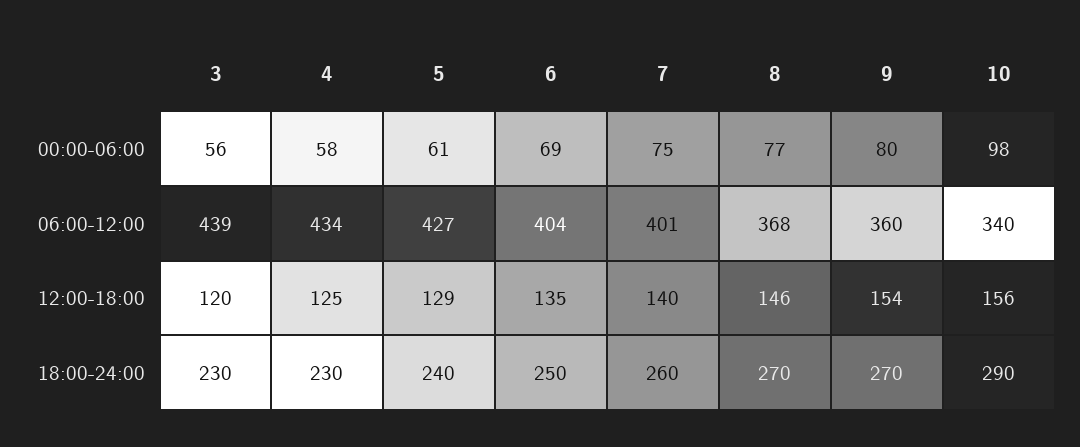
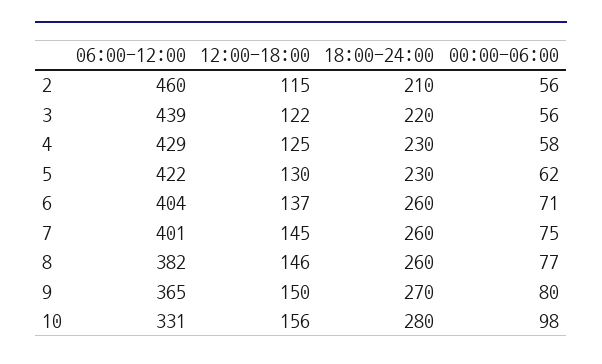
  {
    "3": {
      "00:00-06:00": 56,
      "06:00-12:00": 439,
-     "12:00-18:00": 120,
+     "12:00-18:00": 122,
-     "18:00-24:00": 230
+     "18:00-24:00": 220
    },
    "4": {
      "00:00-06:00": 58,
-     "06:00-12:00": 434,
+     "06:00-12:00": 429,
      "12:00-18:00": 125,
      "18:00-24:00": 230
    },
    "5": {
-     "00:00-06:00": 61,
+     "00:00-06:00": 62,
-     "06:00-12:00": 427,
+     "06:00-12:00": 422,
-     "12:00-18:00": 129,
+     "12:00-18:00": 130,
-     "18:00-24:00": 240
+     "18:00-24:00": 230
    },
    "6": {
-     "00:00-06:00": 69,
+     "00:00-06:00": 71,
      "06:00-12:00": 404,
-     "12:00-18:00": 135,
+     "12:00-18:00": 137,
-     "18:00-24:00": 250
+     "18:00-24:00": 260
    },
    "7": {
      "00:00-06:00": 75,
      "06:00-12:00": 401,
-     "12:00-18:00": 140,
+     "12:00-18:00": 145,
      "18:00-24:00": 260
    },
    "8": {
      "00:00-06:00": 77,
-     "06:00-12:00": 368,
+     "06:00-12:00": 382,
      "12:00-18:00": 146,
-     "18:00-24:00": 270
+     "18:00-24:00": 260
    },
    "9": {
      "00:00-06:00": 80,
-     "06:00-12:00": 360,
+     "06:00-12:00": 365,
-     "12:00-18:00": 154,
+     "12:00-18:00": 150,
      "18:00-24:00": 270
    },
    "10": {
      "00:00-06:00": 98,
-     "06:00-12:00": 340,
+     "06:00-12:00": 331,
      "12:00-18:00": 156,
-     "18:00-24:00": 290
+     "18:00-24:00": 280
-   }
+   },
+   "2": {
+     "06:00-12:00": 460,
+     "12:00-18:00": 115,
+     "18:00-24:00": 210,
+     "00:00-06:00": 56
+   }
  }

